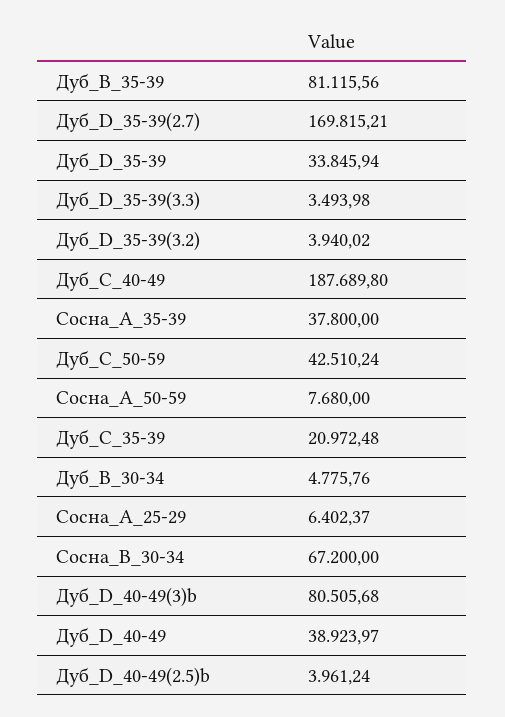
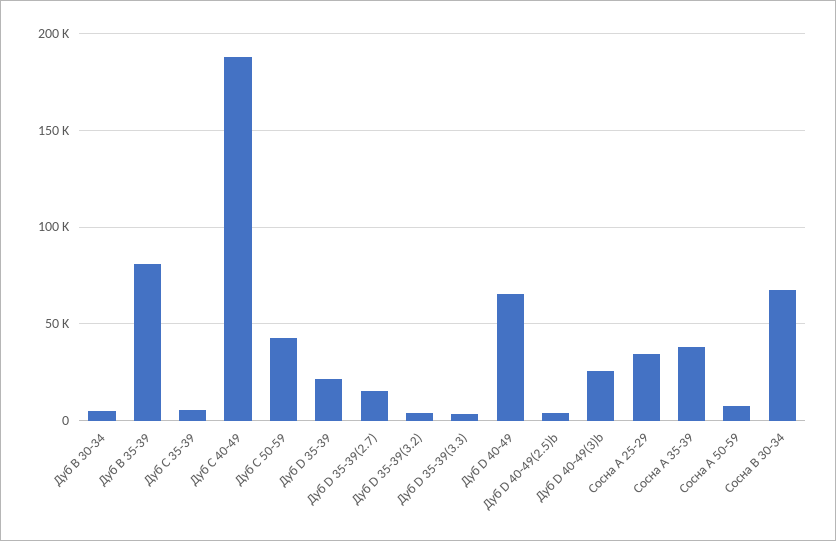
  {
    "Дуб_B_35-39": 81115.56,
-   "Дуб_D_35-39(2.7)": 169815.21,
+   "Дуб_D_35-39(2.7)": 15000,
-   "Дуб_D_35-39": 33845.94,
+   "Дуб_D_35-39": 20000,
    "Дуб_D_35-39(3.3)": 3493.98,
    "Дуб_D_35-39(3.2)": 3940.02,
    "Дуб_C_40-49": 187689.8,
    "Сосна_A_35-39": 37800,
    "Дуб_C_50-59": 42510.24,
    "Сосна_A_50-59": 7680,
-   "Дуб_C_35-39": 20972.48,
+   "Дуб_C_35-39": 5000,
    "Дуб_B_30-34": 4775.76,
-   "Сосна_A_25-29": 6402.37,
+   "Сосна_A_25-29": 35000,
    "Сосна_B_30-34": 67200,
-   "Дуб_D_40-49(3)b": 80505.68,
+   "Дуб_D_40-49(3)b": 25000,
-   "Дуб_D_40-49": 38923.97,
+   "Дуб_D_40-49": 65000,
    "Дуб_D_40-49(2.5)b": 3961.24
  }

